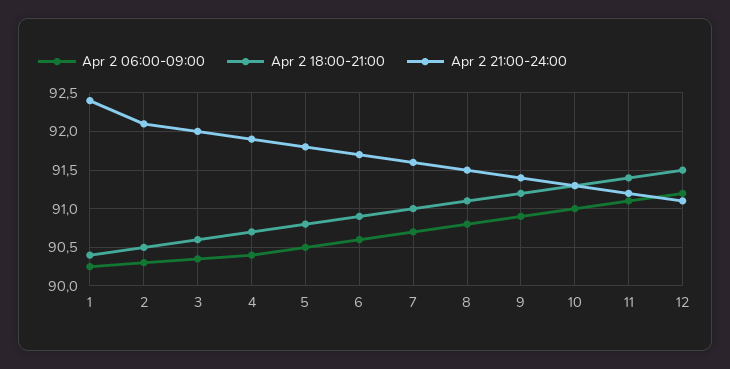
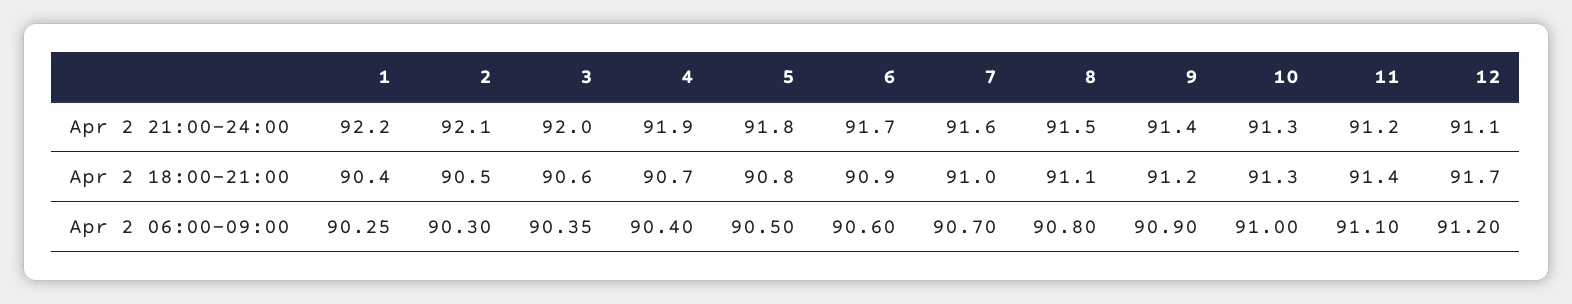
  {
    "Apr 2 06:00-09:00": {
      "1": 90.25,
      "2": 90.3,
      "3": 90.35,
      "4": 90.4,
      "5": 90.5,
      "6": 90.6,
      "7": 90.7,
      "8": 90.8,
      "9": 90.9,
      "10": 91,
      "11": 91.1,
      "12": 91.2
    },
    "Apr 2 18:00-21:00": {
      "1": 90.4,
      "2": 90.5,
      "3": 90.6,
      "4": 90.7,
      "5": 90.8,
      "6": 90.9,
      "7": 91,
      "8": 91.1,
      "9": 91.2,
      "10": 91.3,
      "11": 91.4,
-     "12": 91.5
+     "12": 91.7
    },
    "Apr 2 21:00-24:00": {
-     "1": 92.4,
+     "1": 92.2,
      "2": 92.1,
      "3": 92,
      "4": 91.9,
      "5": 91.8,
      "6": 91.7,
      "7": 91.6,
      "8": 91.5,
      "9": 91.4,
      "10": 91.3,
      "11": 91.2,
      "12": 91.1
    }
  }

